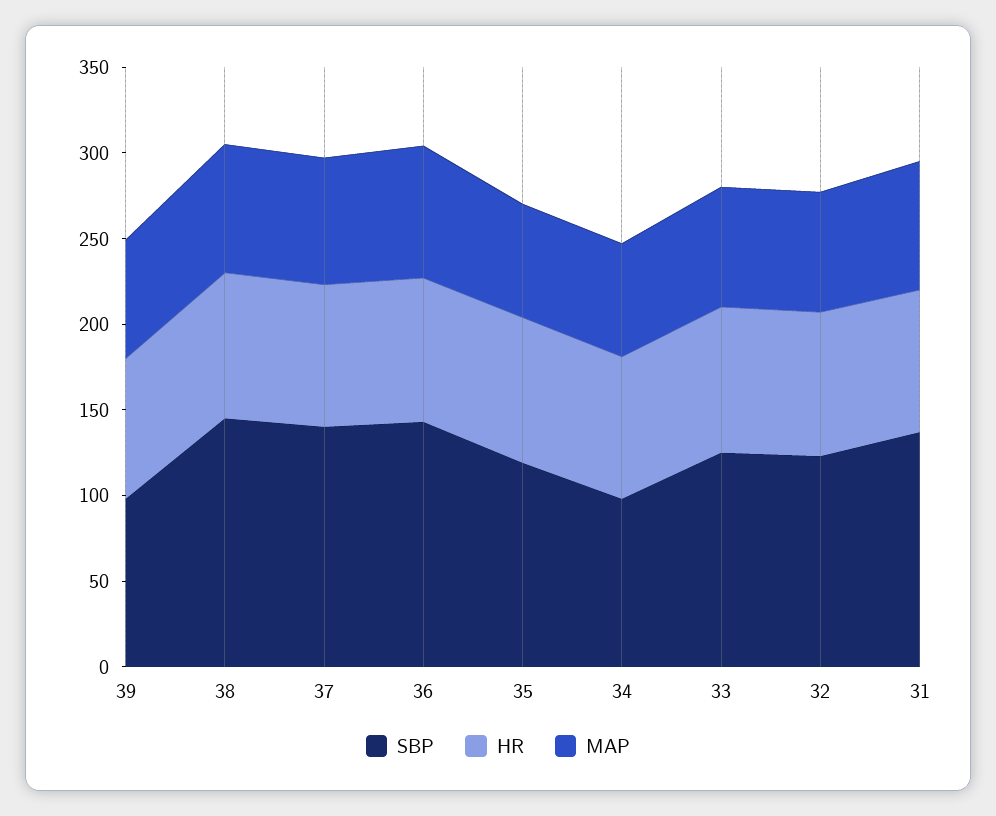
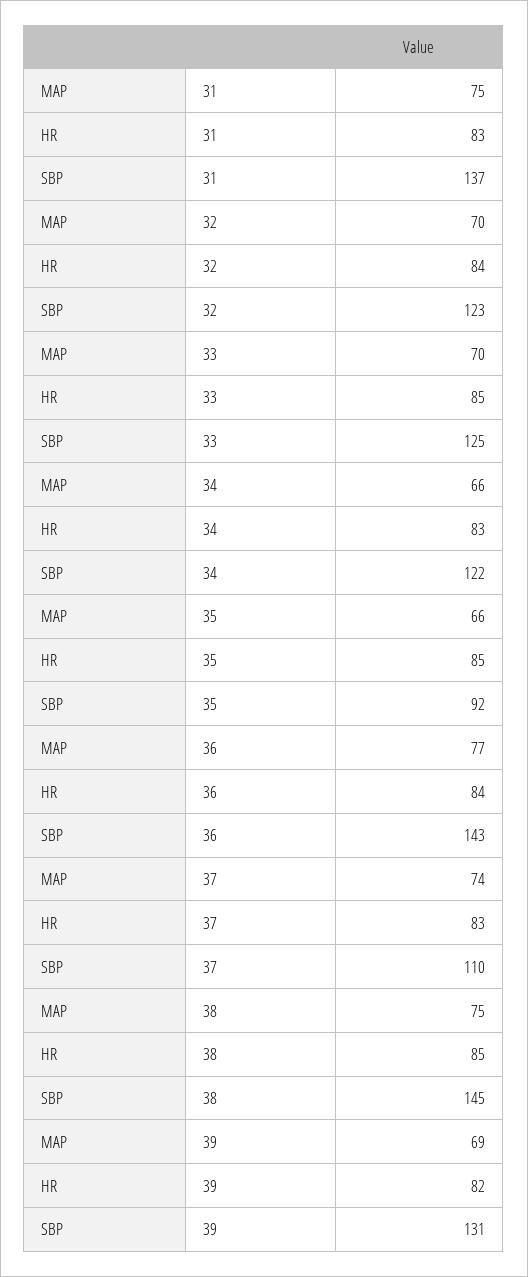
  {
    "SBP": {
-     "39": 100,
+     "39": 131,
      "38": 145,
-     "37": 140,
+     "37": 110,
      "36": 143,
-     "35": 120,
+     "35": 92,
-     "34": 100,
+     "34": 122,
      "33": 125,
      "32": 123,
      "31": 137
    },
    "HR": {
      "39": 82,
      "38": 85,
      "37": 83,
      "36": 84,
      "35": 85,
      "34": 83,
      "33": 85,
      "32": 84,
      "31": 83
    },
    "MAP": {
      "39": 69,
      "38": 75,
      "37": 74,
      "36": 77,
      "35": 66,
      "34": 66,
      "33": 70,
      "32": 70,
      "31": 75
    }
  }

